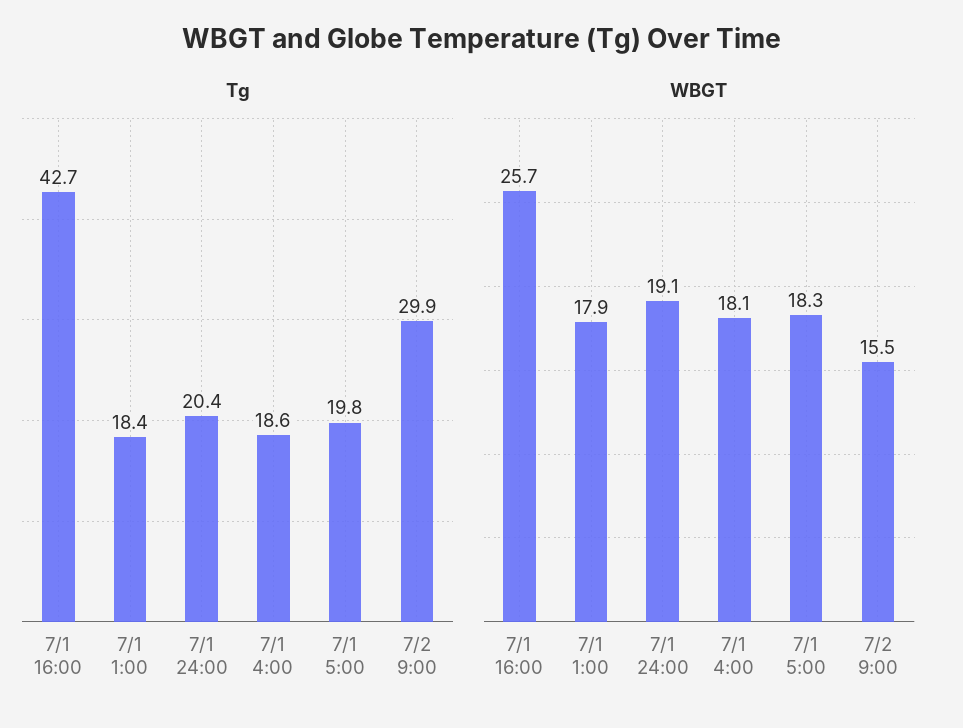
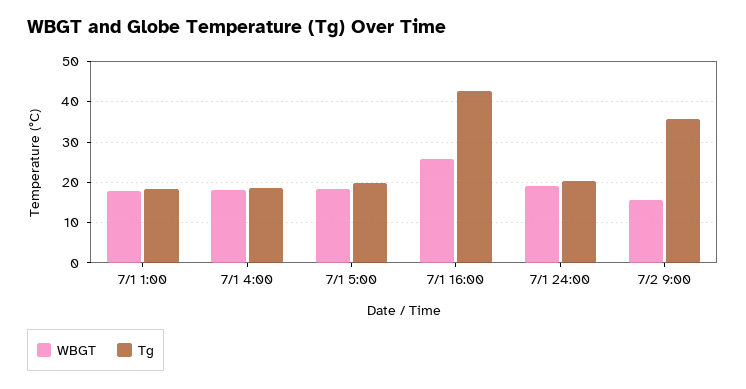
  {
    "Tg": {
      "7/1 16:00": 42.7,
      "7/1 1:00": 18.4,
      "7/1 24:00": 20.4,
      "7/1 4:00": 18.6,
      "7/1 5:00": 19.8,
-     "7/2 9:00": 29.9
+     "7/2 9:00": 36
    },
    "WBGT": {
      "7/1 16:00": 25.7,
      "7/1 1:00": 17.9,
      "7/1 24:00": 19.1,
      "7/1 4:00": 18.1,
      "7/1 5:00": 18.3,
      "7/2 9:00": 15.5
    }
  }

